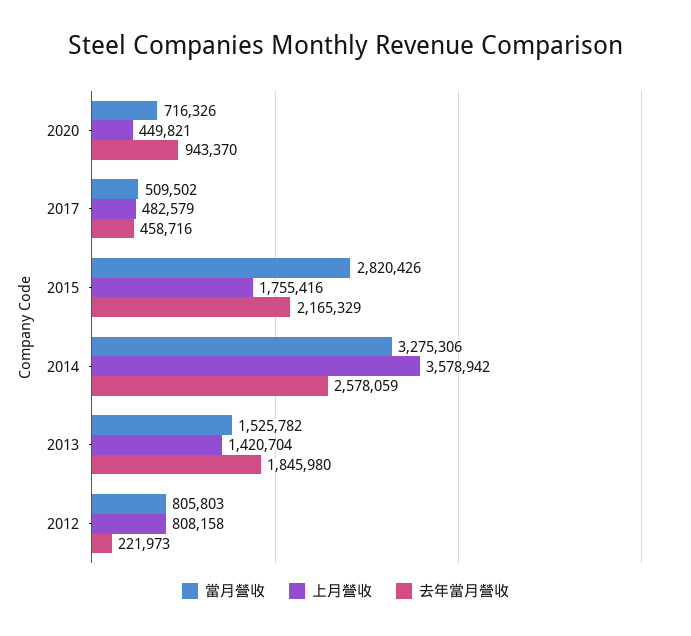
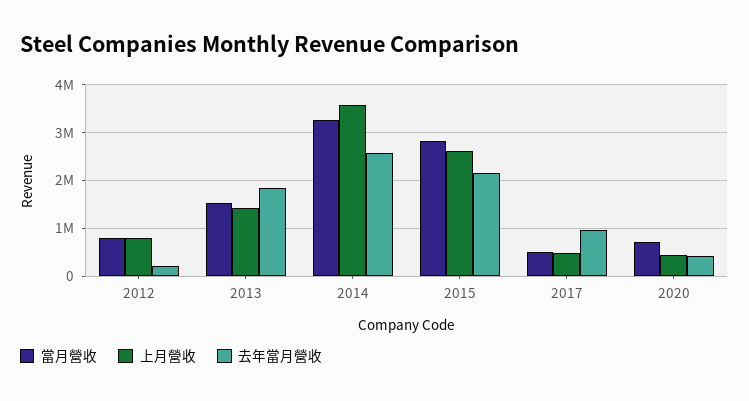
  {
    "當月營收": {
      "2020": 716326,
      "2017": 509502,
      "2015": 2820426,
      "2014": 3275306,
      "2013": 1525782,
      "2012": 805803
    },
    "上月營收": {
      "2020": 449821,
      "2017": 482579,
-     "2015": 1755416,
+     "2015": 2600000,
      "2014": 3578942,
      "2013": 1420704,
      "2012": 808158
    },
    "去年當月營收": {
-     "2020": 943370,
+     "2020": 400000,
-     "2017": 458716,
+     "2017": 1000000,
      "2015": 2165329,
      "2014": 2578059,
      "2013": 1845980,
      "2012": 221973
    }
  }

